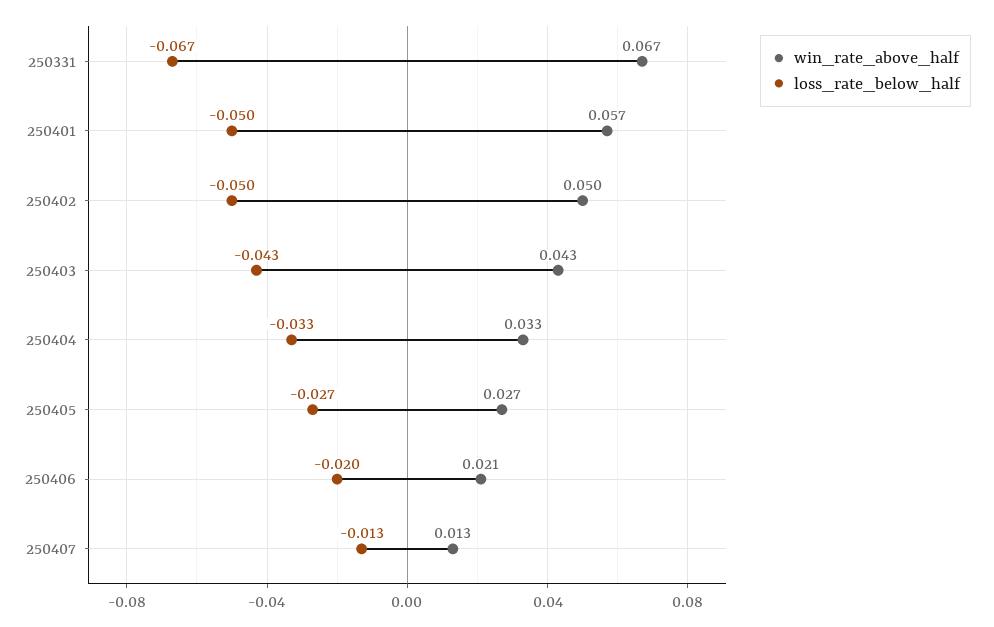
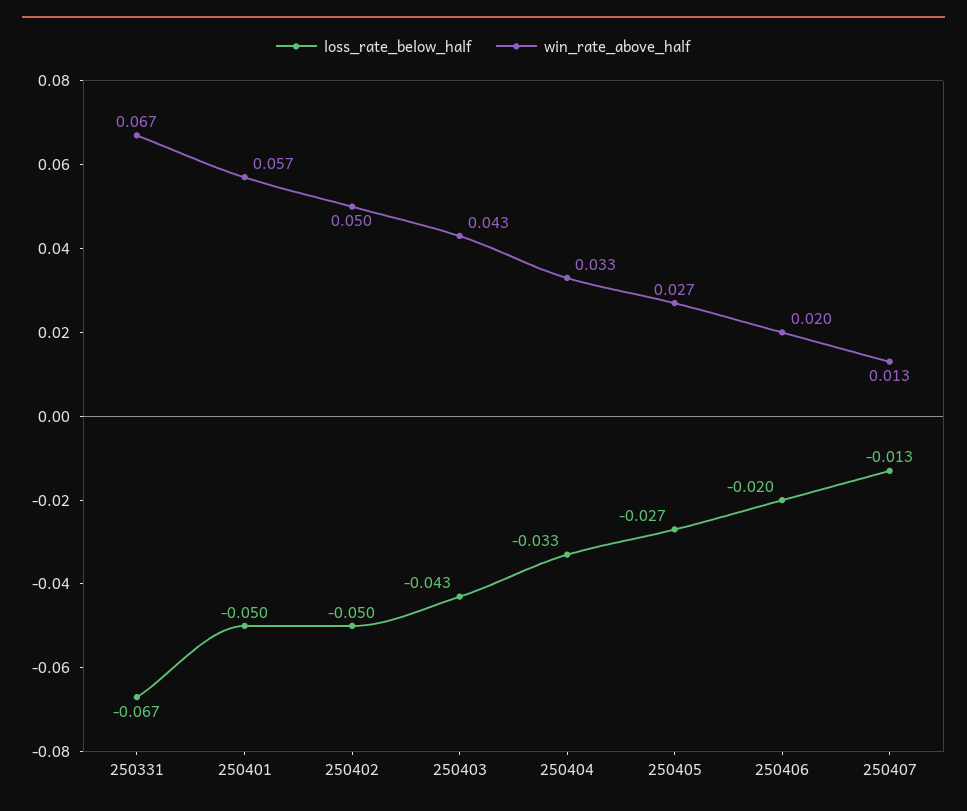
  {
    "win_rate_above_half": {
      "250331": 0.067,
      "250401": 0.057,
      "250402": 0.05,
      "250403": 0.043,
      "250404": 0.033,
      "250405": 0.027,
-     "250406": 0.021,
+     "250406": 0.02,
      "250407": 0.013
    },
    "loss_rate_below_half": {
      "250331": -0.067,
      "250401": -0.05,
      "250402": -0.05,
      "250403": -0.043,
      "250404": -0.033,
      "250405": -0.027,
      "250406": -0.02,
      "250407": -0.013
    }
  }

